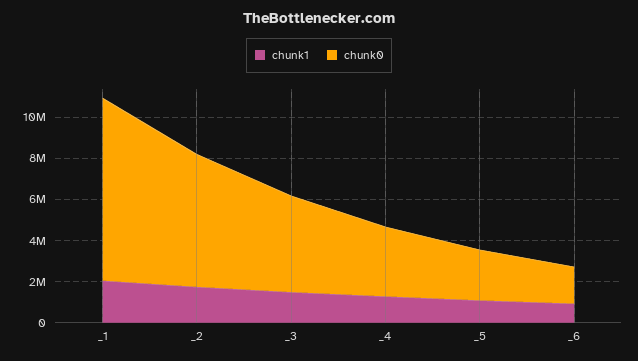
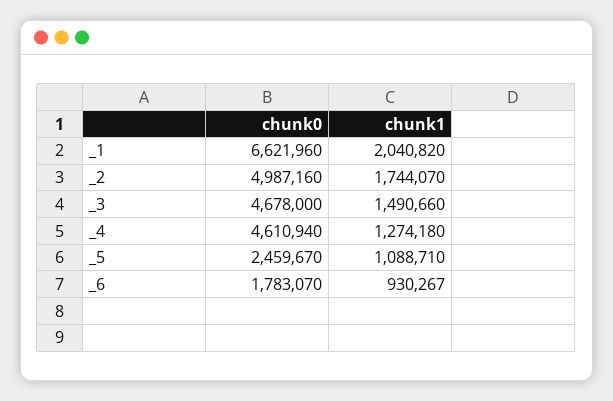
  {
    "chunk1": {
      "_1": 2040820,
      "_2": 1744070,
      "_3": 1490660,
      "_4": 1274180,
      "_5": 1088710,
      "_6": 930267
    },
    "chunk0": {
-     "_1": 9000000,
+     "_1": 6621960,
-     "_2": 6500000,
+     "_2": 4987160,
      "_3": 4678000,
-     "_4": 3500000,
+     "_4": 4610940,
      "_5": 2459670,
      "_6": 1783070
    }
  }

